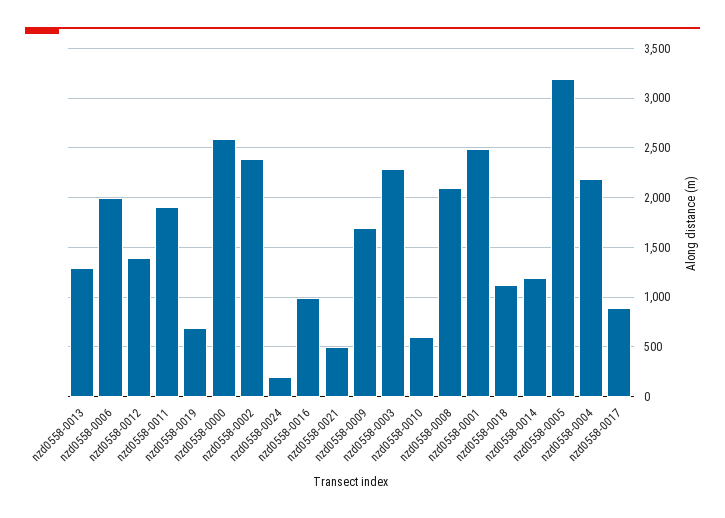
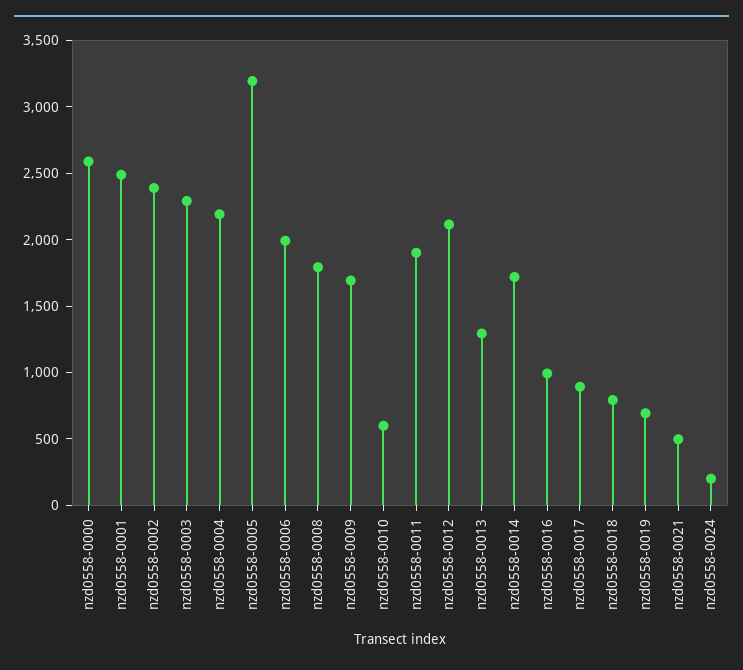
  {
    "nzd0558-0013": 1300,
    "nzd0558-0006": 2000,
-   "nzd0558-0012": 1400,
+   "nzd0558-0012": 2100,
    "nzd0558-0011": 1900,
    "nzd0558-0019": 700,
    "nzd0558-0000": 2600,
    "nzd0558-0002": 2400,
    "nzd0558-0024": 200,
    "nzd0558-0016": 1000,
    "nzd0558-0021": 500,
    "nzd0558-0009": 1700,
    "nzd0558-0003": 2300,
    "nzd0558-0010": 600,
-   "nzd0558-0008": 2100,
+   "nzd0558-0008": 1800,
    "nzd0558-0001": 2500,
-   "nzd0558-0018": 1100,
+   "nzd0558-0018": 800,
-   "nzd0558-0014": 1200,
+   "nzd0558-0014": 1700,
    "nzd0558-0005": 3200,
    "nzd0558-0004": 2200,
    "nzd0558-0017": 900
  }

